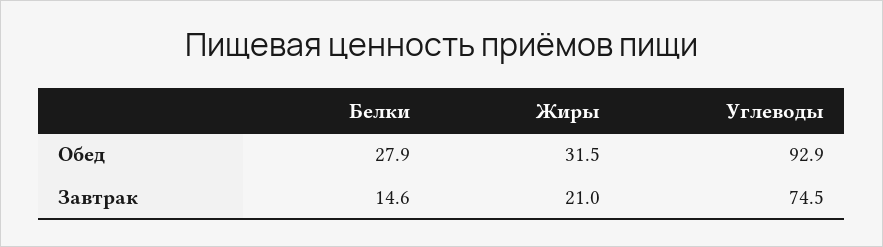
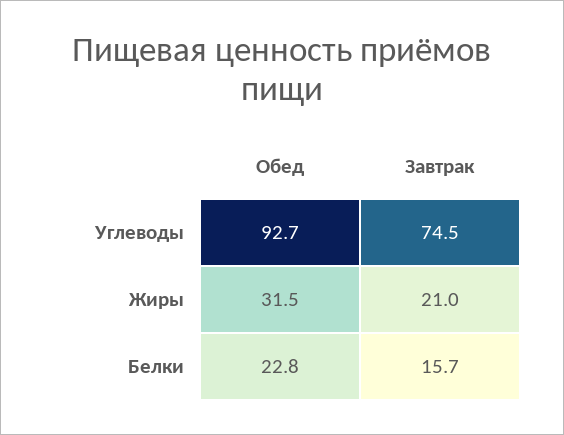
  {
    "Белки": {
-     "Обед": 27.9,
+     "Обед": 22.8,
-     "Завтрак": 14.6
+     "Завтрак": 15.7
    },
    "Жиры": {
      "Обед": 31.5,
      "Завтрак": 21
    },
    "Углеводы": {
-     "Обед": 92.9,
+     "Обед": 92.7,
      "Завтрак": 74.5
    }
  }

